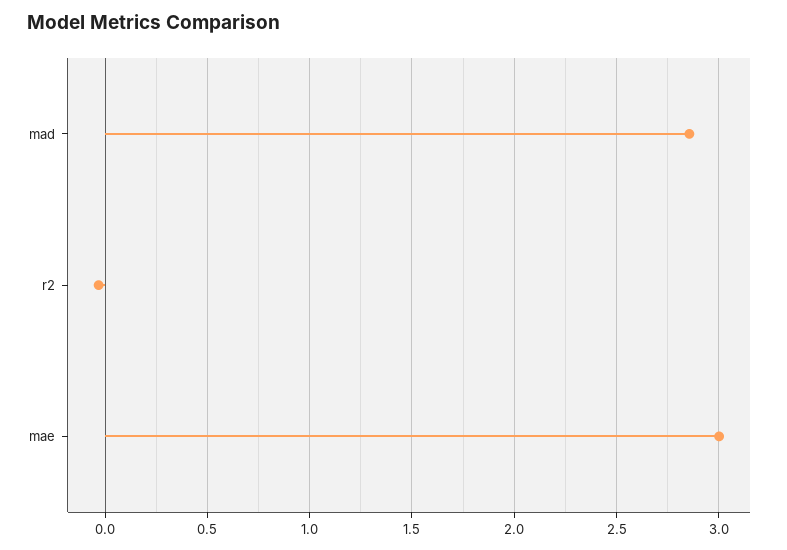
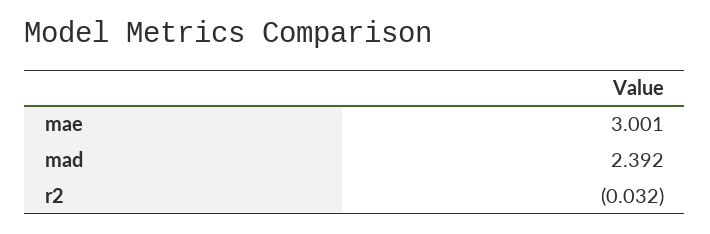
  {
-   "mad": 2.85,
+   "mad": 2.392,
    "r2": -0.032,
    "mae": 3.001
  }

